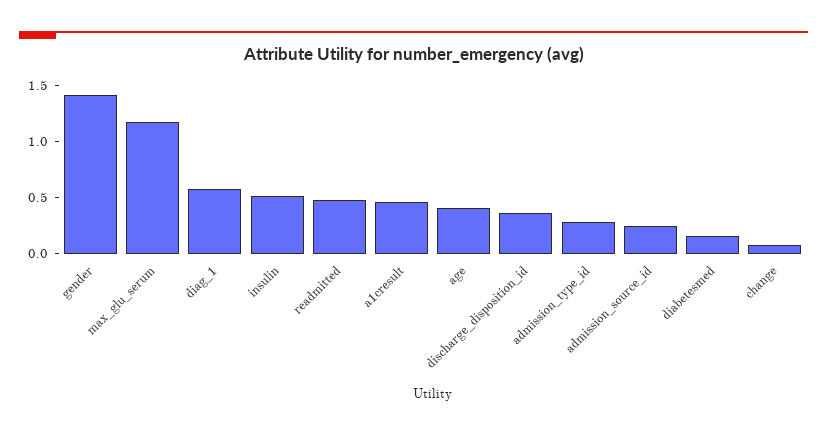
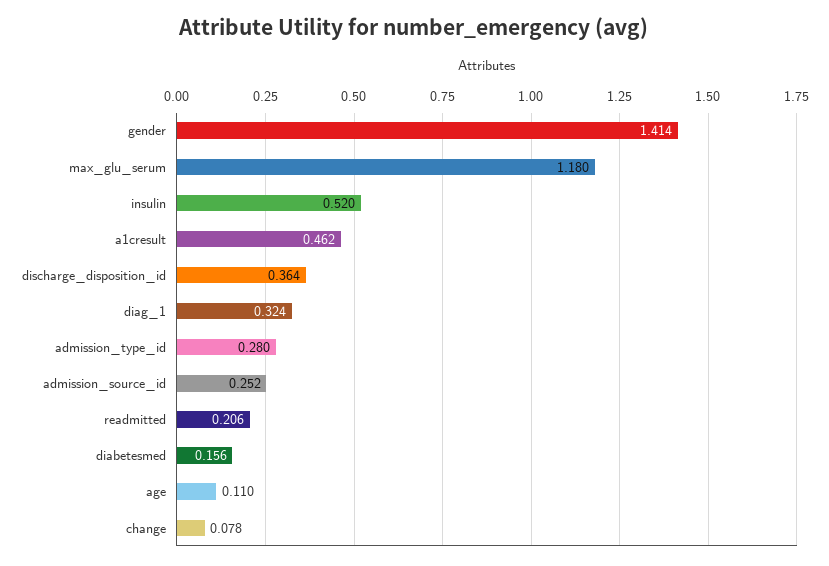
  {
    "gender": 1.414,
    "max_glu_serum": 1.18,
-   "diag_1": 0.6,
+   "diag_1": 0.324,
    "insulin": 0.52,
-   "readmitted": 0.5,
+   "readmitted": 0.206,
    "a1cresult": 0.462,
-   "age": 0.4,
+   "age": 0.11,
    "discharge_disposition_id": 0.364,
    "admission_type_id": 0.28,
    "admission_source_id": 0.252,
    "diabetesmed": 0.156,
    "change": 0.078
  }

